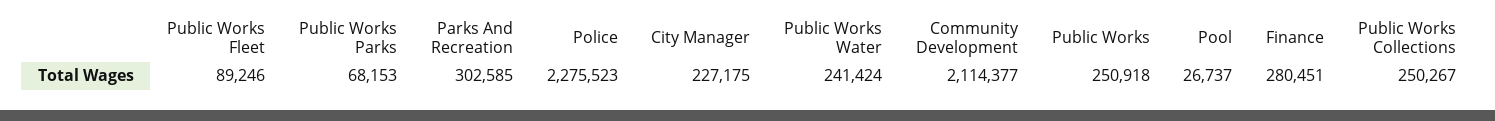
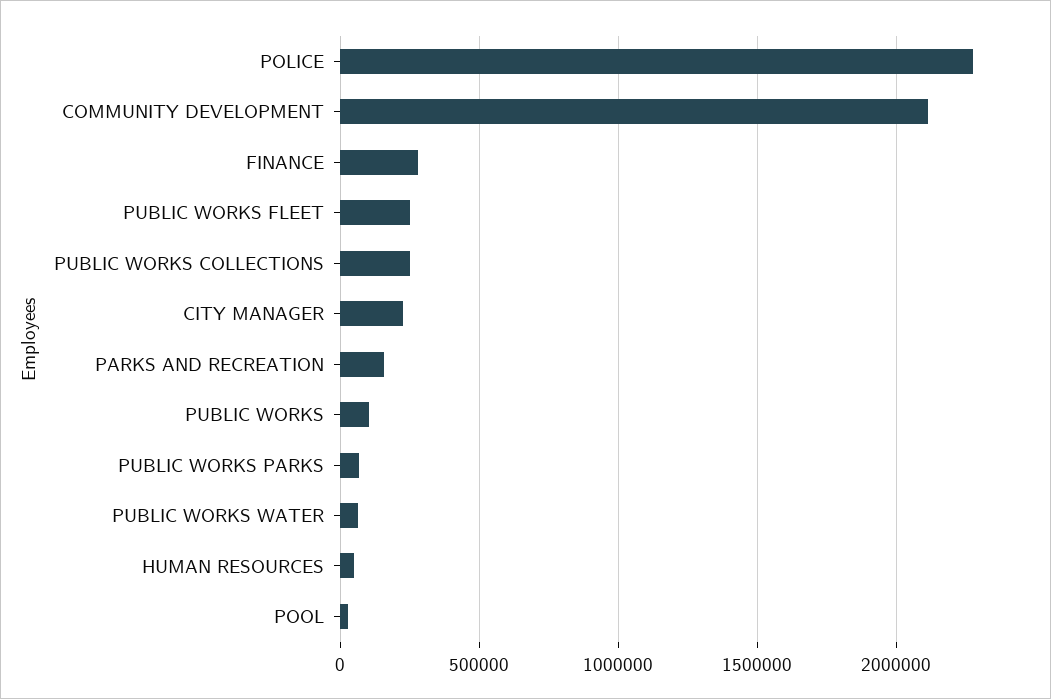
  {
-   "Public Works Fleet": 89246,
+   "Public Works Fleet": 250000,
    "Public Works Parks": 68153,
-   "Parks And Recreation": 302585,
+   "Parks And Recreation": 150000,
    "Police": 2275523,
    "City Manager": 227175,
-   "Public Works Water": 241424,
+   "Public Works Water": 50000,
    "Community Development": 2114377,
-   "Public Works": 250918,
+   "Public Works": 100000,
    "Pool": 26737,
    "Finance": 280451,
-   "Public Works Collections": 250267
+   "Public Works Collections": 250267,
+   "HUMAN RESOURCES": 50000
  }

